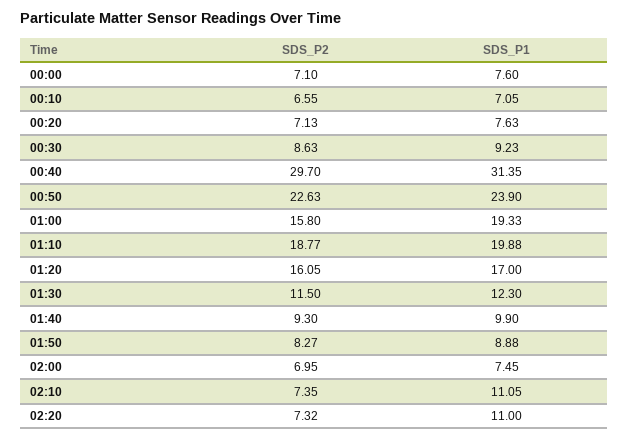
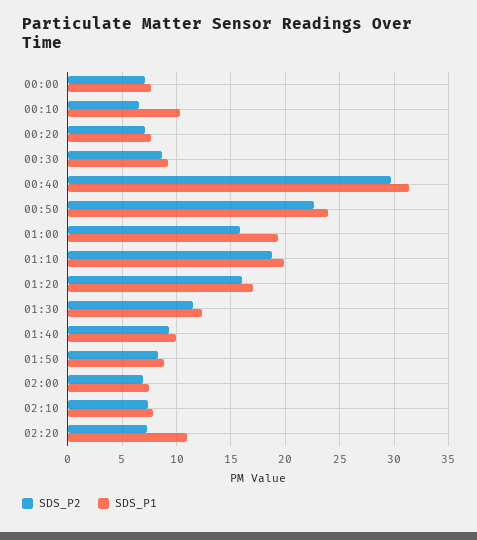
  {
    "SDS_P2": {
      "00:00": 7.1,
      "00:10": 6.55,
      "00:20": 7.13,
      "00:30": 8.63,
      "00:40": 29.7,
      "00:50": 22.63,
      "01:00": 15.8,
      "01:10": 18.77,
      "01:20": 16.05,
      "01:30": 11.5,
      "01:40": 9.3,
      "01:50": 8.27,
      "02:00": 6.95,
      "02:10": 7.35,
      "02:20": 7.32
    },
    "SDS_P1": {
      "00:00": 7.6,
-     "00:10": 7.05,
+     "00:10": 10,
      "00:20": 7.63,
      "00:30": 9.23,
      "00:40": 31.35,
      "00:50": 23.9,
      "01:00": 19.33,
      "01:10": 19.88,
      "01:20": 17,
      "01:30": 12.3,
      "01:40": 9.9,
      "01:50": 8.88,
      "02:00": 7.45,
-     "02:10": 11.05,
+     "02:10": 8,
      "02:20": 11
    }
  }

